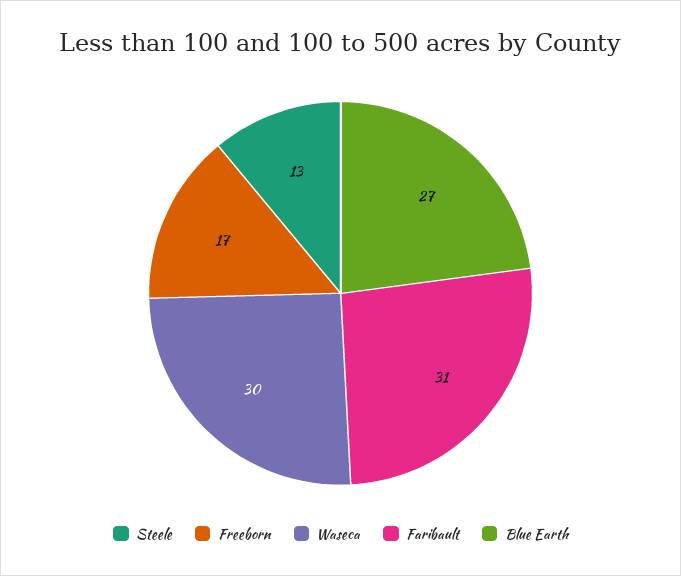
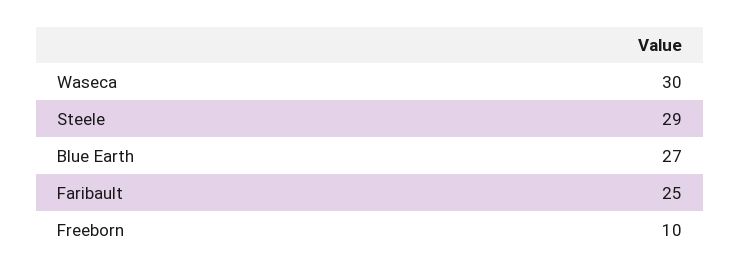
  {
-   "Steele": 13,
+   "Steele": 29,
-   "Freeborn": 17,
+   "Freeborn": 10,
    "Waseca": 30,
-   "Faribault": 31,
+   "Faribault": 25,
    "Blue Earth": 27
  }

